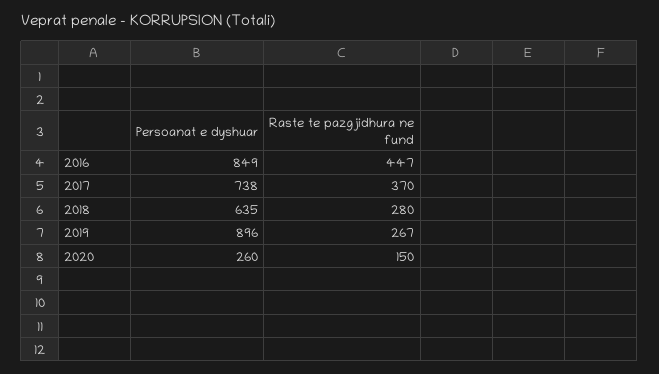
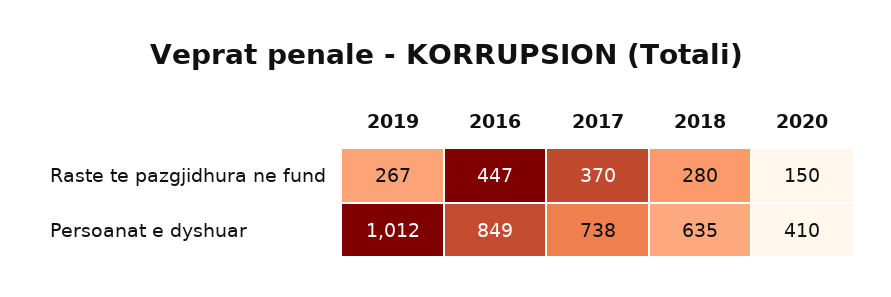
  {
    "Persoanat e dyshuar": {
      "2016": 849,
      "2017": 738,
      "2018": 635,
-     "2019": 896,
+     "2019": 1012,
-     "2020": 260
+     "2020": 410
    },
    "Raste te pazgjidhura ne fund": {
      "2016": 447,
      "2017": 370,
      "2018": 280,
      "2019": 267,
      "2020": 150
    }
  }

